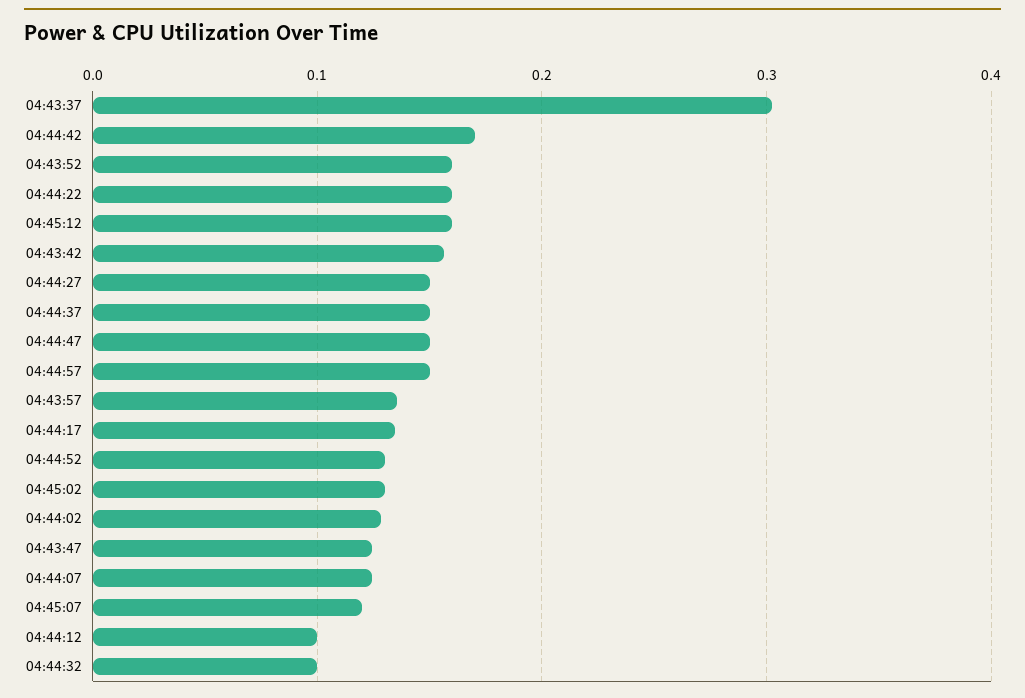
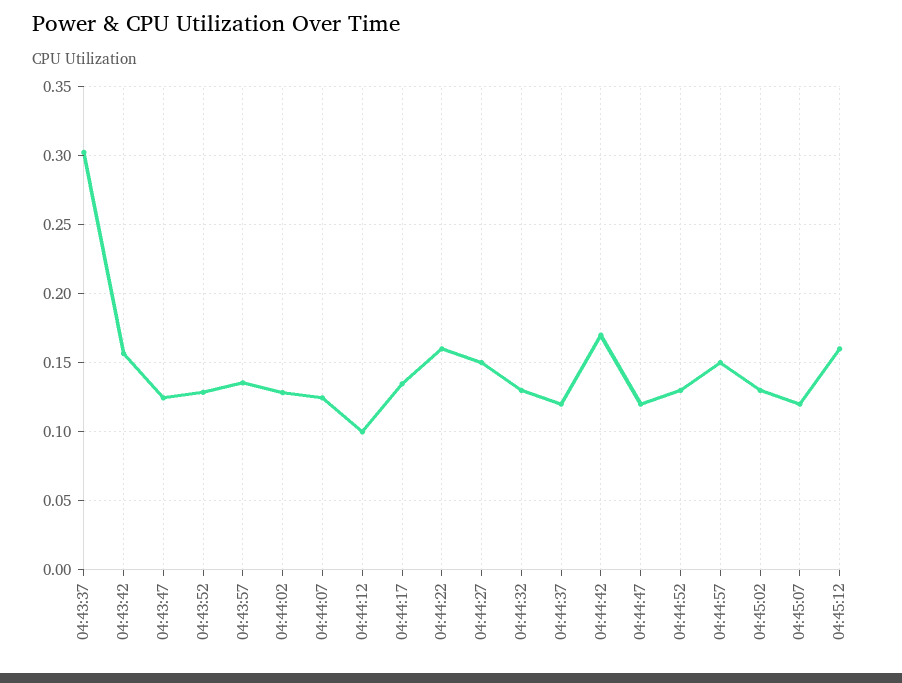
  {
    "04:43:37": 0.3,
    "04:44:42": 0.17,
-   "04:43:52": 0.16,
+   "04:43:52": 0.13,
    "04:44:22": 0.16,
    "04:45:12": 0.16,
    "04:43:42": 0.155,
    "04:44:27": 0.15,
-   "04:44:37": 0.15,
+   "04:44:37": 0.12,
-   "04:44:47": 0.15,
+   "04:44:47": 0.12,
    "04:44:57": 0.15,
    "04:43:57": 0.135,
    "04:44:17": 0.135,
    "04:44:52": 0.13,
    "04:45:02": 0.13,
    "04:44:02": 0.13,
    "04:43:47": 0.125,
    "04:44:07": 0.125,
    "04:45:07": 0.12,
    "04:44:12": 0.1,
-   "04:44:32": 0.1
+   "04:44:32": 0.13
  }

